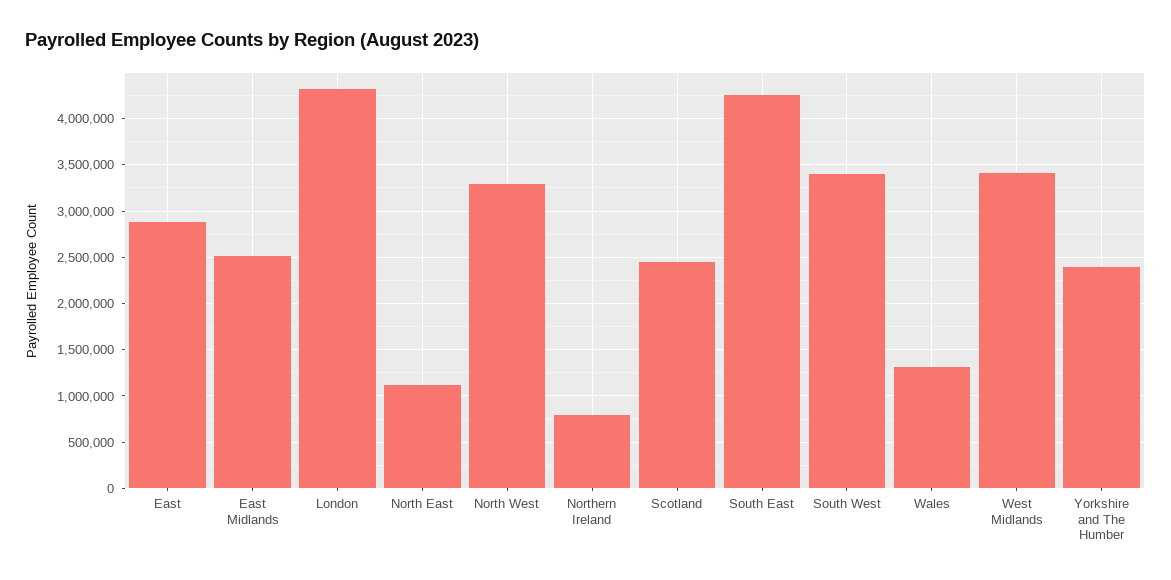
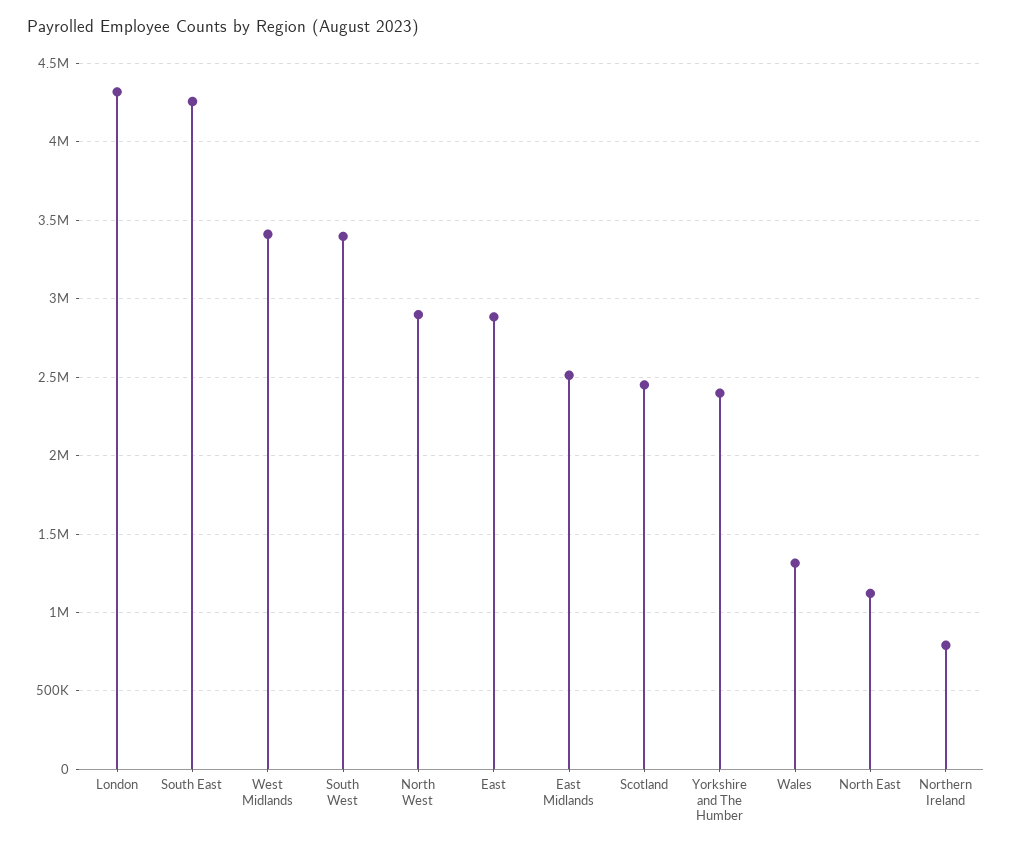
  {
    "East": 2900000,
    "East Midlands": 2500000,
    "London": 4300000,
    "North East": 1100000,
-   "North West": 3300000,
+   "North West": 2900000,
    "Northern Ireland": 800000,
    "Scotland": 2450000,
    "South East": 4250000,
    "South West": 3400000,
    "Wales": 1300000,
    "West Midlands": 3400000,
    "Yorkshire and The Humber": 2400000
  }

